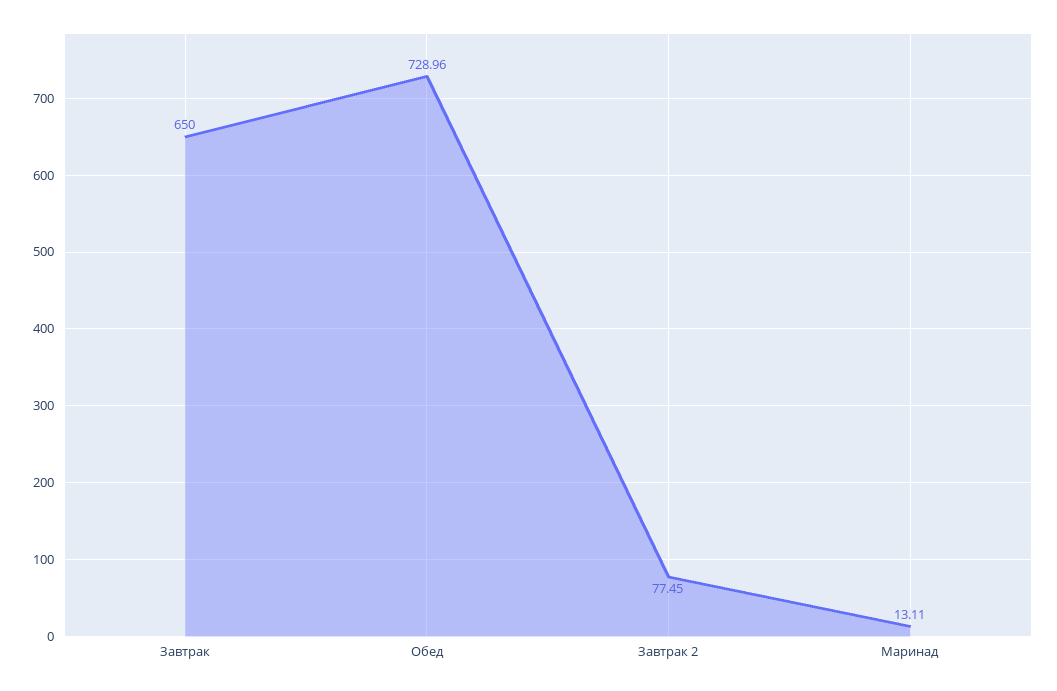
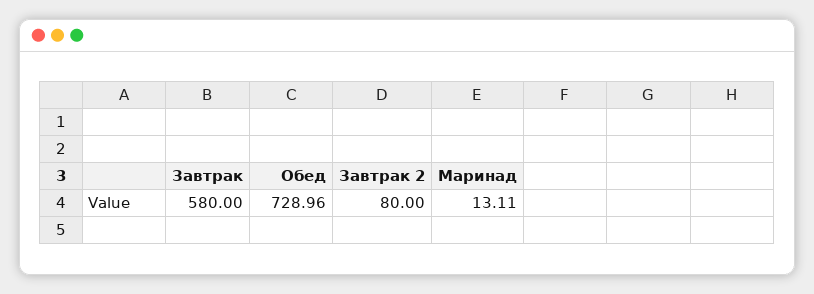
  {
-   "Завтрак": 650,
+   "Завтрак": 580,
    "Обед": 728.96,
-   "Завтрак 2": 77.45,
+   "Завтрак 2": 80,
    "Маринад": 13.11
  }

